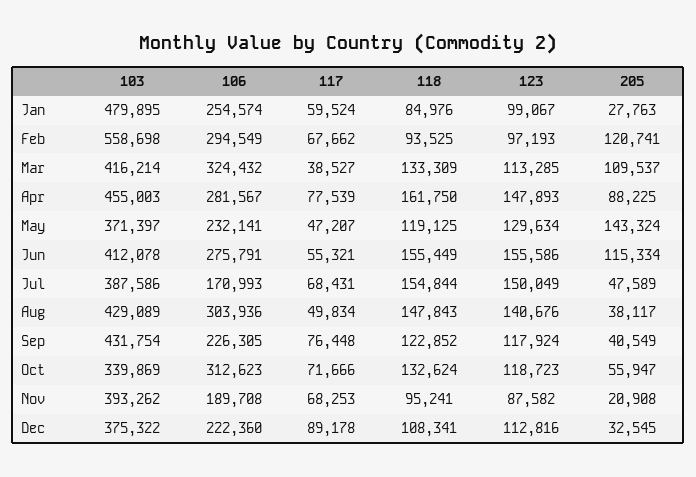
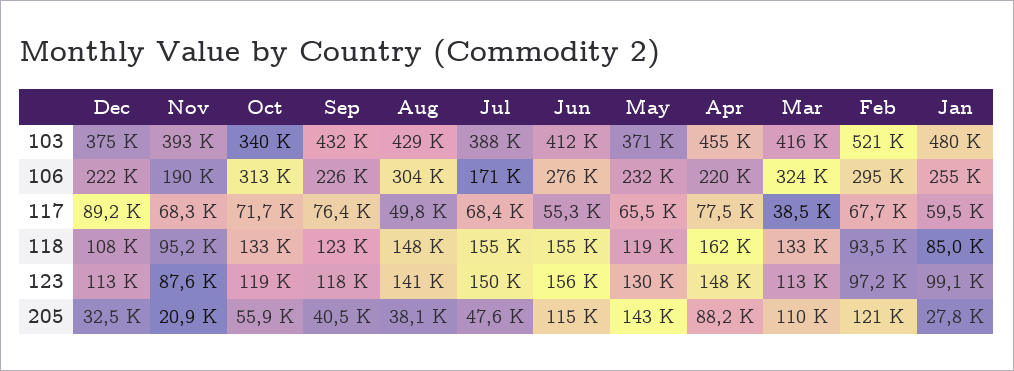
  {
    "103": {
      "Jan": 479895,
-     "Feb": 558698,
+     "Feb": 521000,
      "Mar": 416214,
      "Apr": 455003,
      "May": 371397,
      "Jun": 412078,
      "Jul": 387586,
      "Aug": 429089,
      "Sep": 431754,
      "Oct": 339869,
      "Nov": 393262,
      "Dec": 375322
    },
    "106": {
      "Jan": 254574,
      "Feb": 294549,
      "Mar": 324432,
-     "Apr": 281567,
+     "Apr": 220000,
      "May": 232141,
      "Jun": 275791,
      "Jul": 170993,
      "Aug": 303936,
      "Sep": 226305,
      "Oct": 312623,
      "Nov": 189708,
      "Dec": 222360
    },
    "117": {
      "Jan": 59524,
      "Feb": 67662,
      "Mar": 38527,
      "Apr": 77539,
-     "May": 47207,
+     "May": 65500,
      "Jun": 55321,
      "Jul": 68431,
      "Aug": 49834,
      "Sep": 76448,
      "Oct": 71666,
      "Nov": 68253,
      "Dec": 89178
    },
    "118": {
      "Jan": 84976,
      "Feb": 93525,
      "Mar": 133309,
      "Apr": 161750,
      "May": 119125,
      "Jun": 155449,
      "Jul": 154844,
      "Aug": 147843,
      "Sep": 122852,
      "Oct": 132624,
      "Nov": 95241,
      "Dec": 108341
    },
    "123": {
      "Jan": 99067,
      "Feb": 97193,
      "Mar": 113285,
      "Apr": 147893,
      "May": 129634,
      "Jun": 155586,
      "Jul": 150049,
      "Aug": 140676,
      "Sep": 117924,
      "Oct": 118723,
      "Nov": 87582,
      "Dec": 112816
    },
    "205": {
      "Jan": 27763,
      "Feb": 120741,
      "Mar": 109537,
      "Apr": 88225,
      "May": 143324,
      "Jun": 115334,
      "Jul": 47589,
      "Aug": 38117,
      "Sep": 40549,
      "Oct": 55947,
      "Nov": 20908,
      "Dec": 32545
    }
  }

